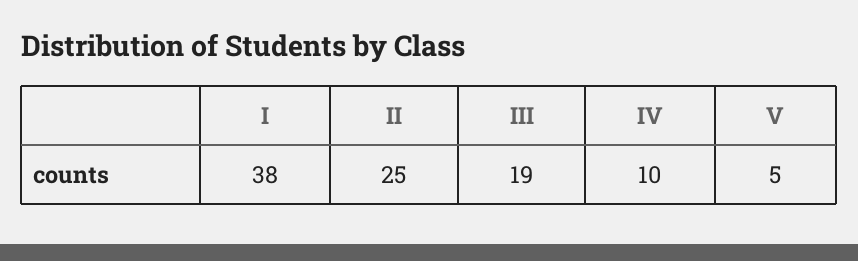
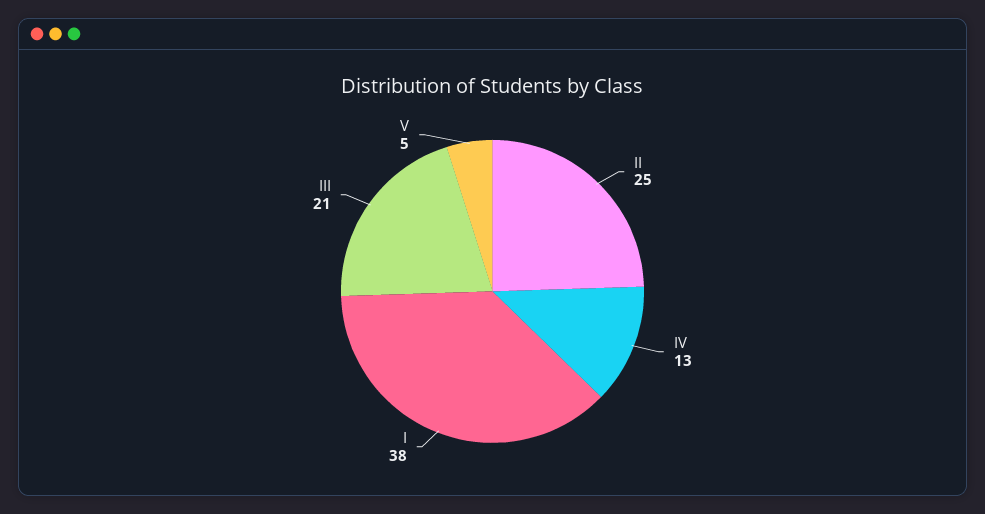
  {
    "I": 38,
    "II": 25,
-   "III": 19,
+   "III": 21,
-   "IV": 10,
+   "IV": 13,
    "V": 5
  }

